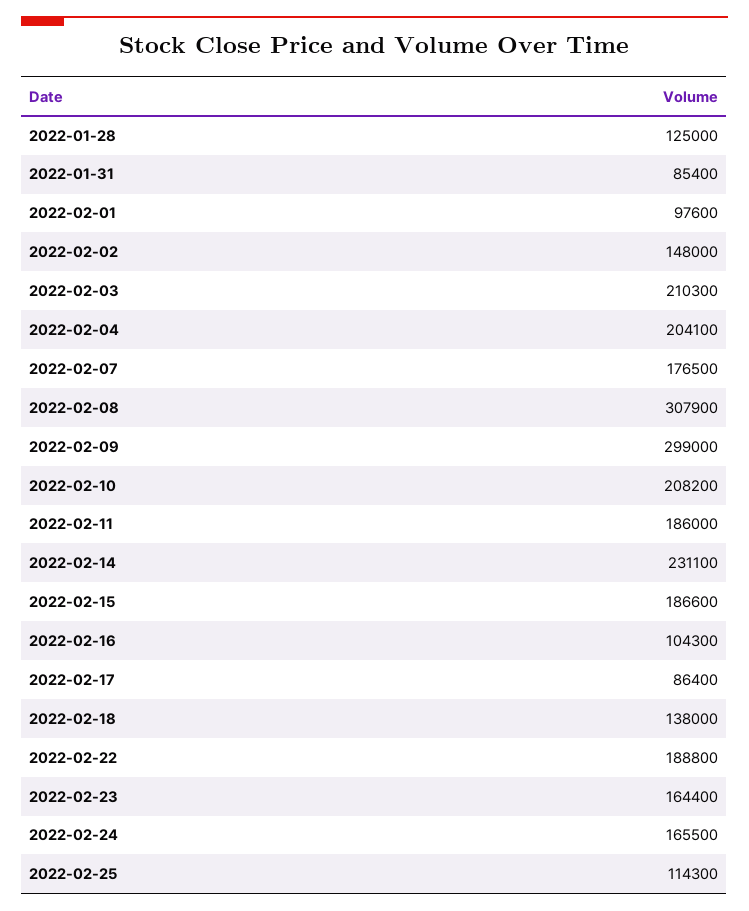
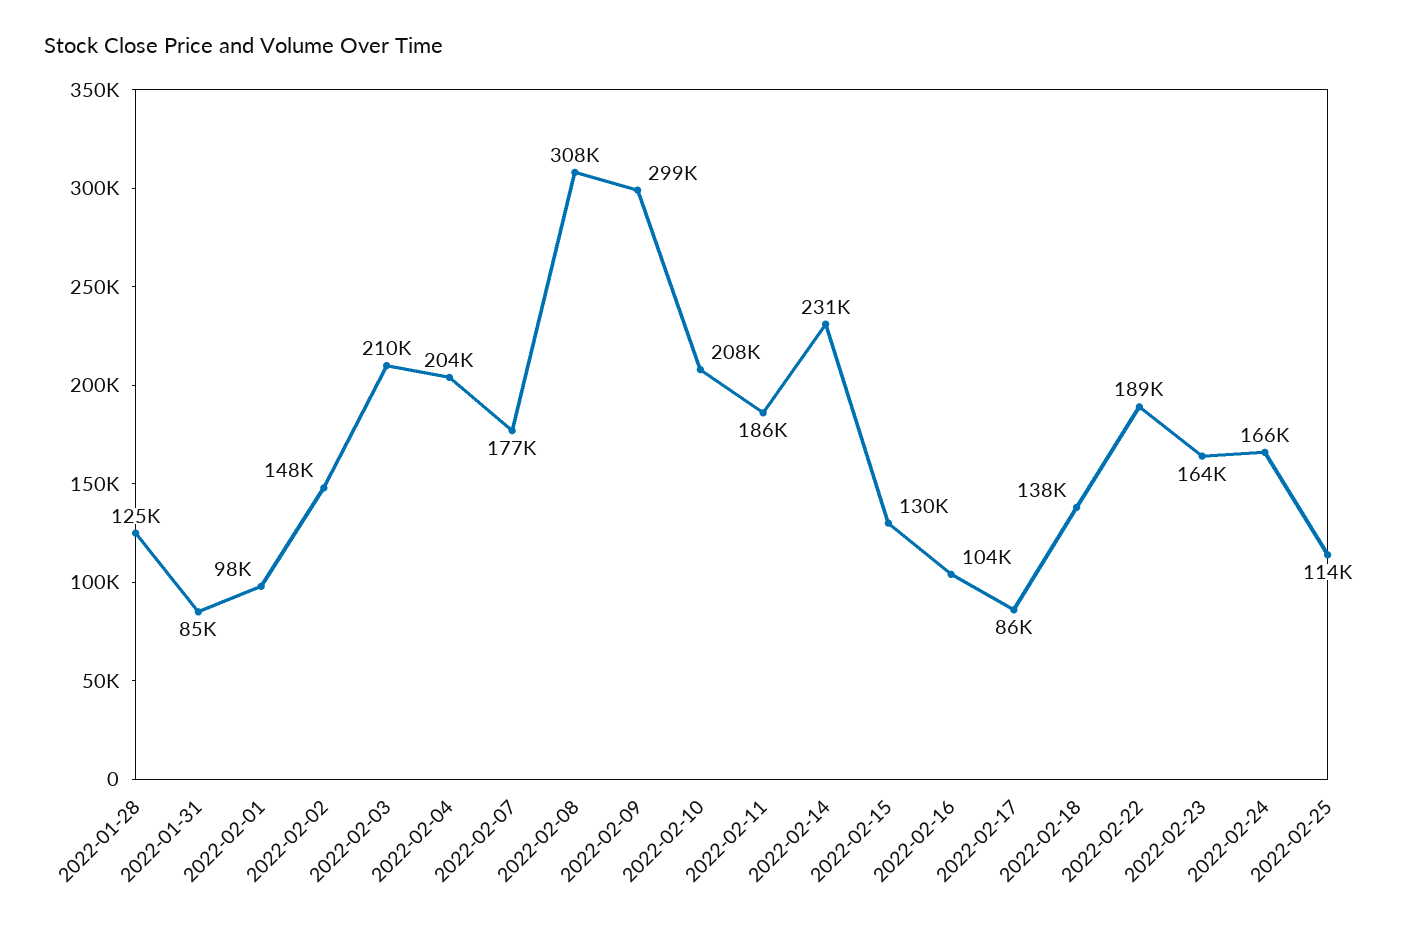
  {
    "2022-01-28": 125000,
    "2022-01-31": 85400,
    "2022-02-01": 97600,
    "2022-02-02": 148000,
    "2022-02-03": 210300,
    "2022-02-04": 204100,
    "2022-02-07": 176500,
    "2022-02-08": 307900,
    "2022-02-09": 299000,
    "2022-02-10": 208200,
    "2022-02-11": 186000,
    "2022-02-14": 231100,
-   "2022-02-15": 186600,
+   "2022-02-15": 130000,
    "2022-02-16": 104300,
    "2022-02-17": 86400,
    "2022-02-18": 138000,
    "2022-02-22": 188800,
    "2022-02-23": 164400,
    "2022-02-24": 165500,
    "2022-02-25": 114300
  }

